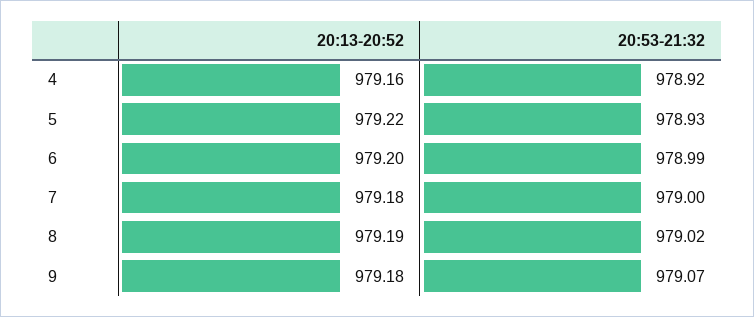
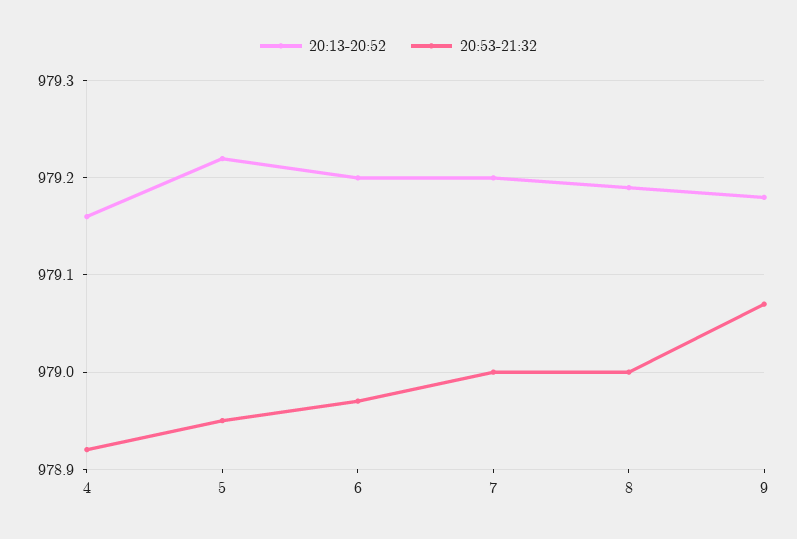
  {
    "20:13-20:52": {
      "4": 979.16,
      "5": 979.22,
      "6": 979.2,
-     "7": 979.18,
+     "7": 979.2,
      "8": 979.19,
      "9": 979.18
    },
    "20:53-21:32": {
      "4": 978.92,
-     "5": 978.93,
+     "5": 978.95,
-     "6": 978.99,
+     "6": 978.97,
      "7": 979,
-     "8": 979.02,
+     "8": 979,
      "9": 979.07
    }
  }

